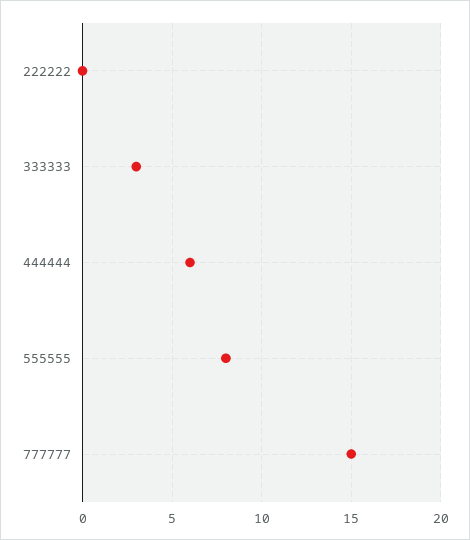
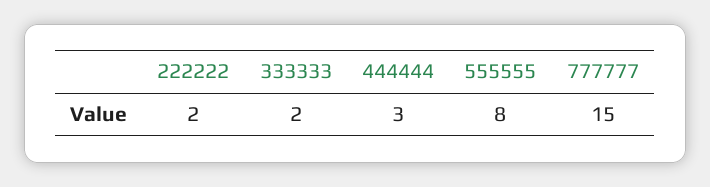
  {
-   "222222": 0,
+   "222222": 2,
-   "333333": 3,
+   "333333": 2,
-   "444444": 6,
+   "444444": 3,
    "555555": 8,
    "777777": 15
  }

